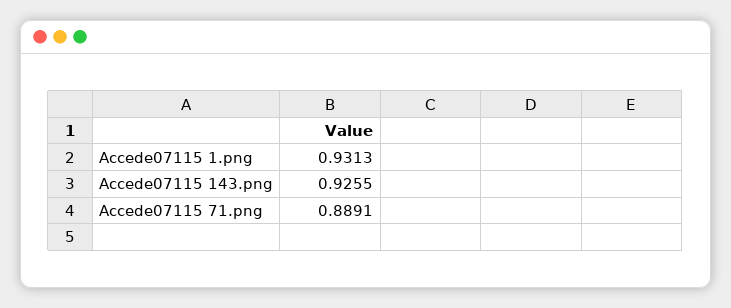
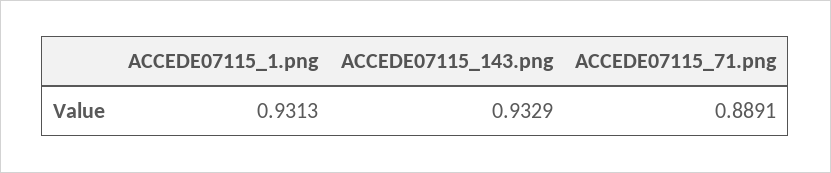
  {
    "Accede07115 1.png": 0.9313,
-   "Accede07115 143.png": 0.9255,
+   "Accede07115 143.png": 0.9329,
    "Accede07115 71.png": 0.8891
  }

